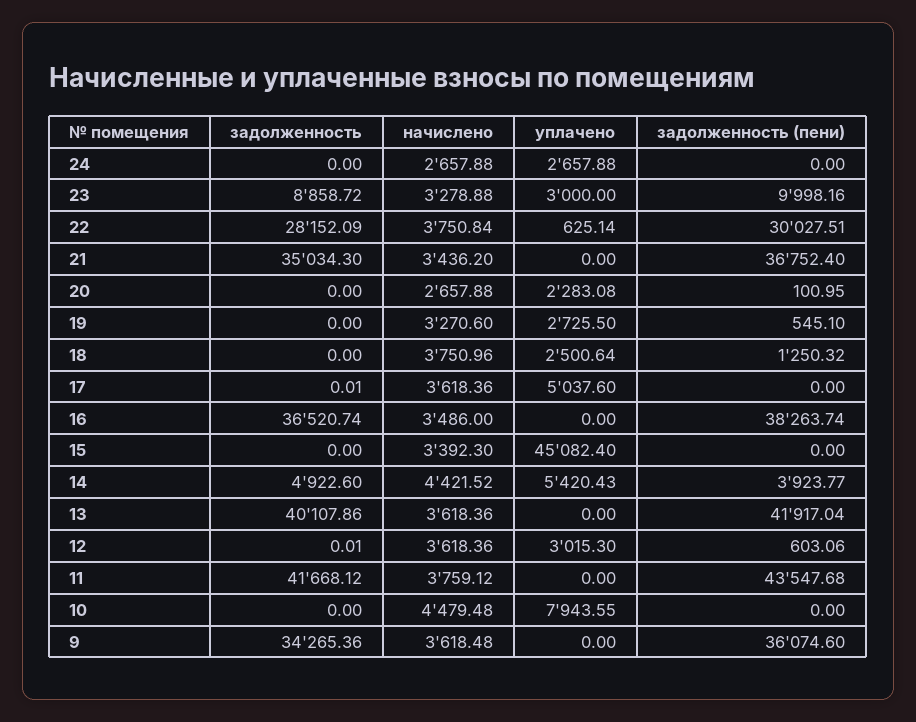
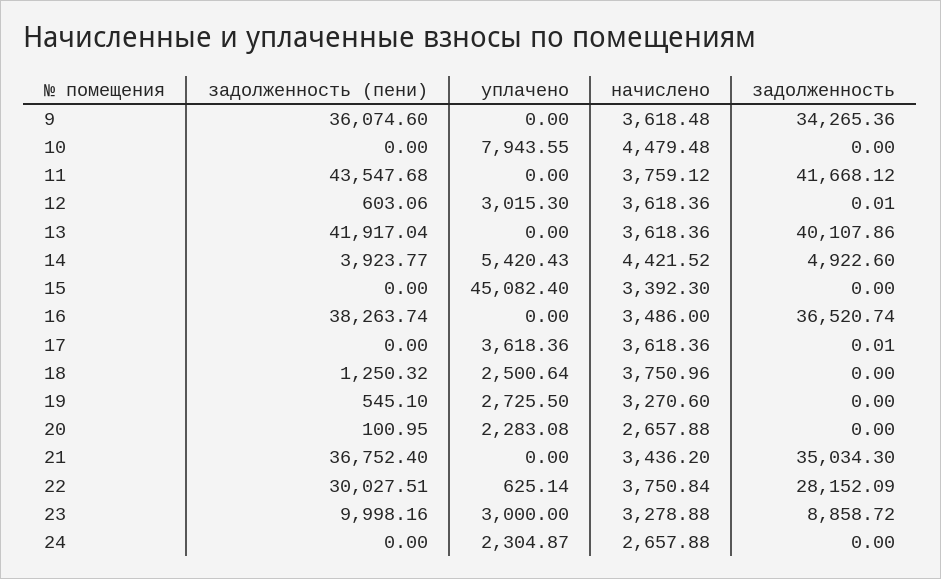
  {
    "задолженность": {
      "24": 0,
      "23": 8858.72,
      "22": 28152.09,
      "21": 35034.3,
      "20": 0,
      "19": 0,
      "18": 0,
      "17": 0.01,
      "16": 36520.74,
      "15": 0,
      "14": 4922.6,
      "13": 40107.86,
      "12": 0.01,
      "11": 41668.12,
      "10": 0,
      "9": 34265.36
    },
    "начислено": {
      "24": 2657.88,
      "23": 3278.88,
      "22": 3750.84,
      "21": 3436.2,
      "20": 2657.88,
      "19": 3270.6,
      "18": 3750.96,
      "17": 3618.36,
      "16": 3486,
      "15": 3392.3,
      "14": 4421.52,
      "13": 3618.36,
      "12": 3618.36,
      "11": 3759.12,
      "10": 4479.48,
      "9": 3618.48
    },
    "уплачено": {
-     "24": 2657.88,
+     "24": 2304.87,
      "23": 3000,
      "22": 625.14,
      "21": 0,
      "20": 2283.08,
      "19": 2725.5,
      "18": 2500.64,
-     "17": 5037.6,
+     "17": 3618.36,
      "16": 0,
      "15": 45082.4,
      "14": 5420.43,
      "13": 0,
      "12": 3015.3,
      "11": 0,
      "10": 7943.55,
      "9": 0
    },
    "задолженность (пени)": {
      "24": 0,
      "23": 9998.16,
      "22": 30027.51,
      "21": 36752.4,
      "20": 100.95,
      "19": 545.1,
      "18": 1250.32,
      "17": 0,
      "16": 38263.74,
      "15": 0,
      "14": 3923.77,
      "13": 41917.04,
      "12": 603.06,
      "11": 43547.68,
      "10": 0,
      "9": 36074.6
    }
  }

